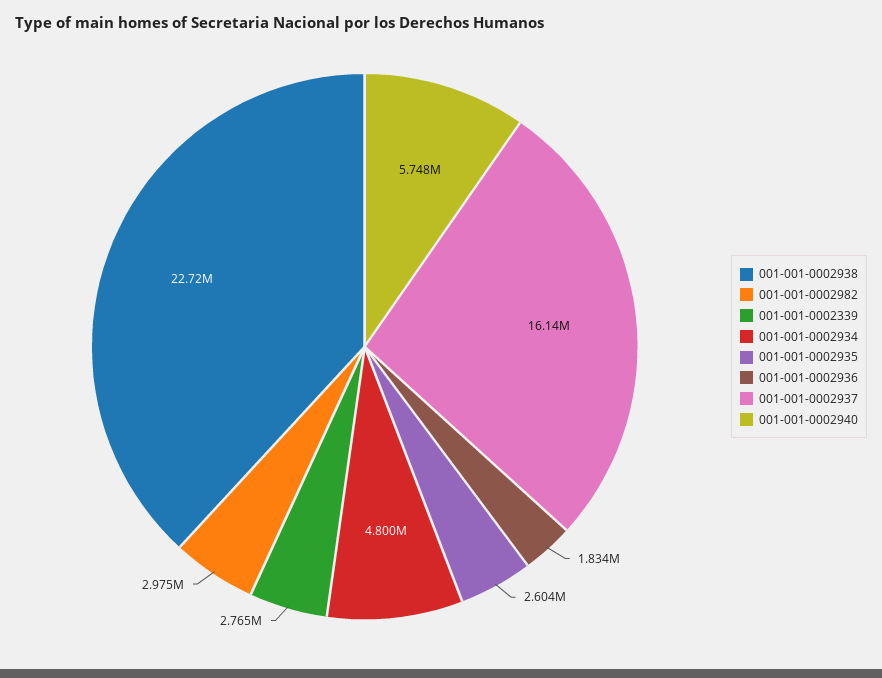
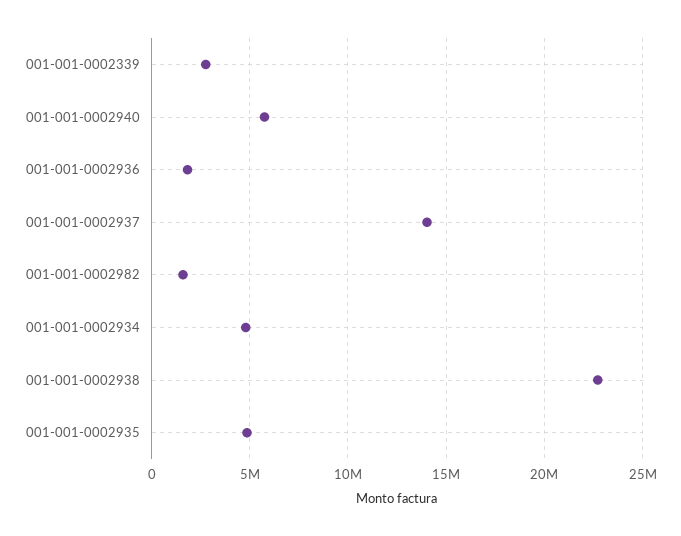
  {
    "001-001-0002938": 22720000,
-   "001-001-0002982": 2975000,
+   "001-001-0002982": 1500000,
    "001-001-0002339": 2765000,
    "001-001-0002934": 4800000,
-   "001-001-0002935": 2604000,
+   "001-001-0002935": 5000000,
    "001-001-0002936": 1834000,
-   "001-001-0002937": 16140000,
+   "001-001-0002937": 14000000,
    "001-001-0002940": 5748000
  }

